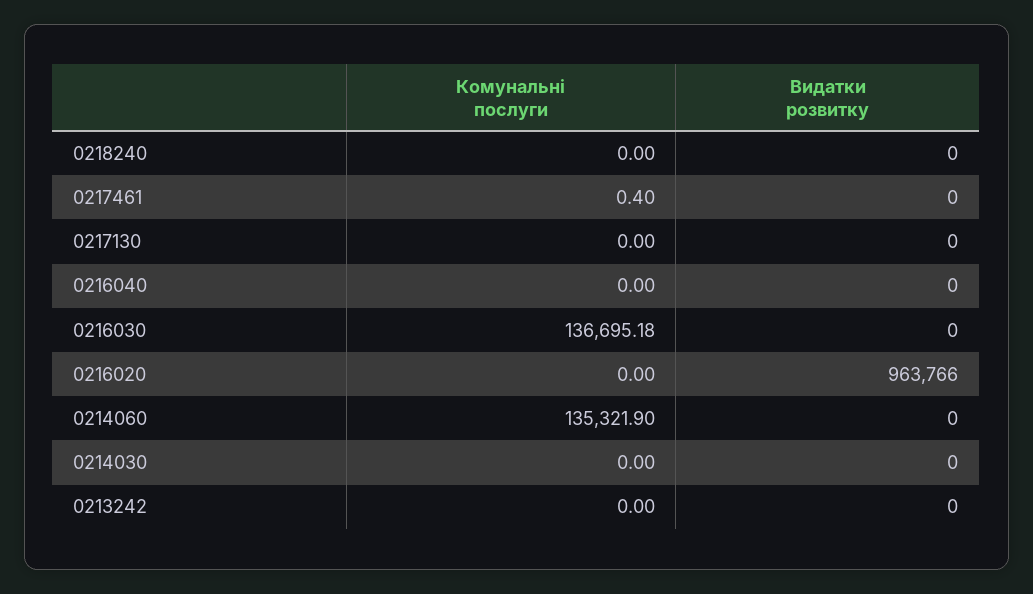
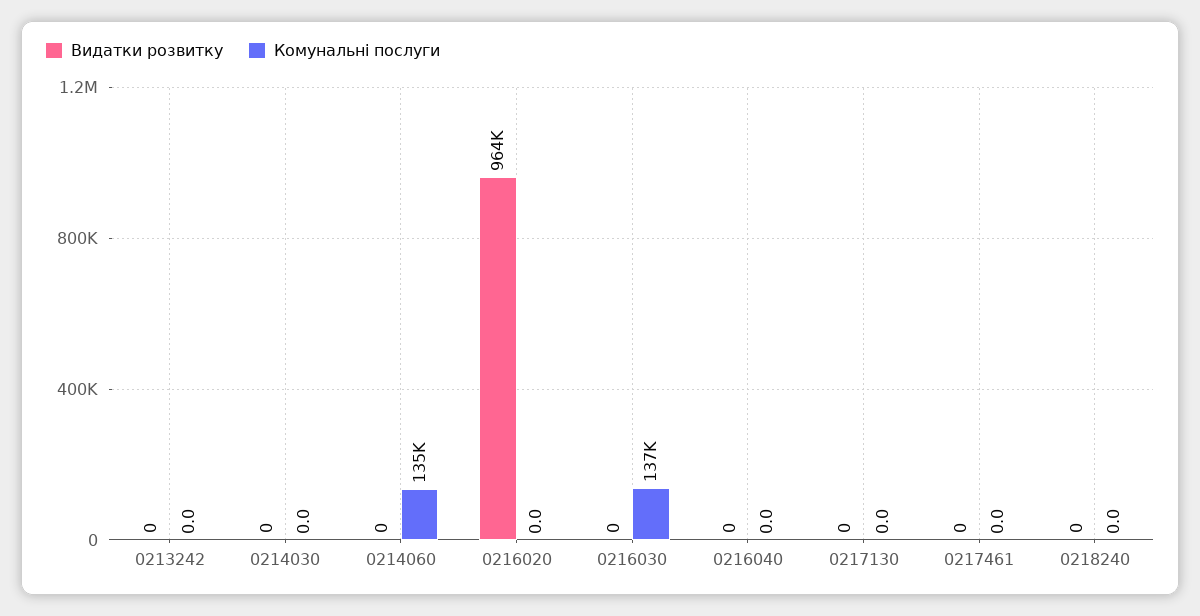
  {
    "Комунальні послуги": {
      "0218240": 0,
-     "0217461": 0.4,
+     "0217461": 0,
      "0217130": 0,
      "0216040": 0,
      "0216030": 136695.18,
      "0216020": 0,
      "0214060": 135321.9,
      "0214030": 0,
      "0213242": 0
    },
    "Видатки розвитку": {
      "0218240": 0,
      "0217461": 0,
      "0217130": 0,
      "0216040": 0,
      "0216030": 0,
      "0216020": 963766,
      "0214060": 0,
      "0214030": 0,
      "0213242": 0
    }
  }

